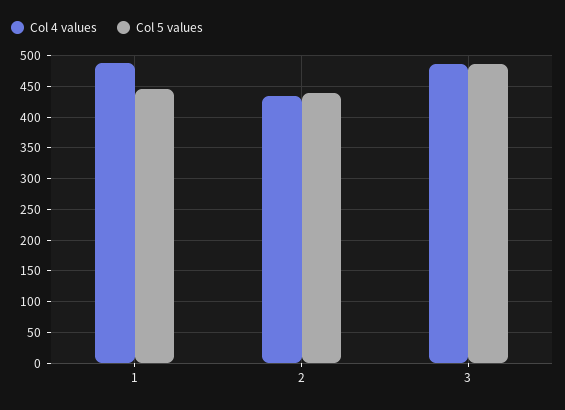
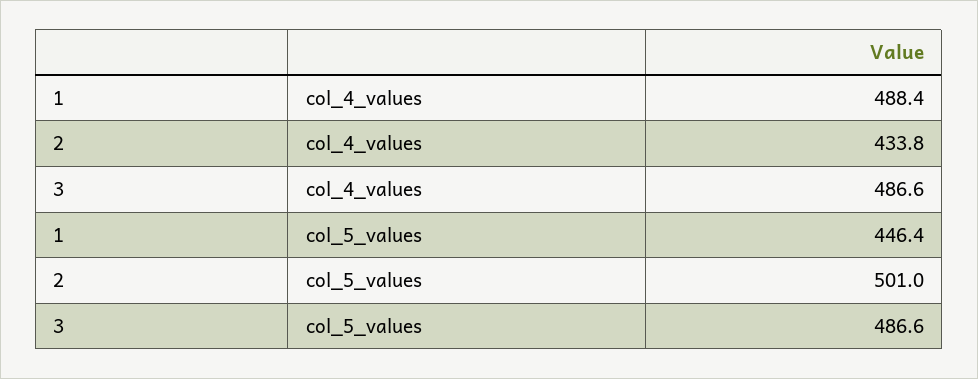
  {
    "Col 4 values": {
      "1": 488.4,
      "2": 433.8,
      "3": 486.6
    },
    "Col 5 values": {
      "1": 446.4,
-     "2": 440,
+     "2": 501,
      "3": 486.6
    }
  }

